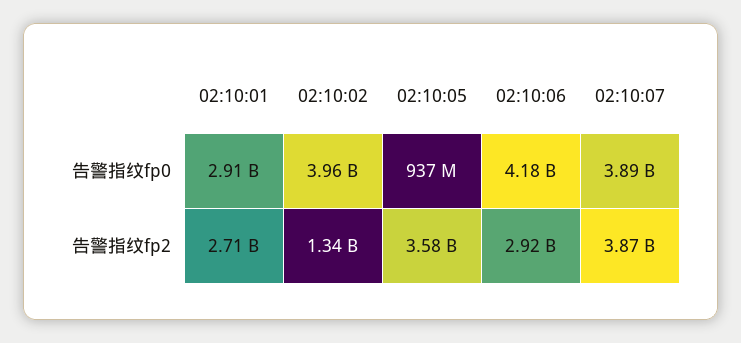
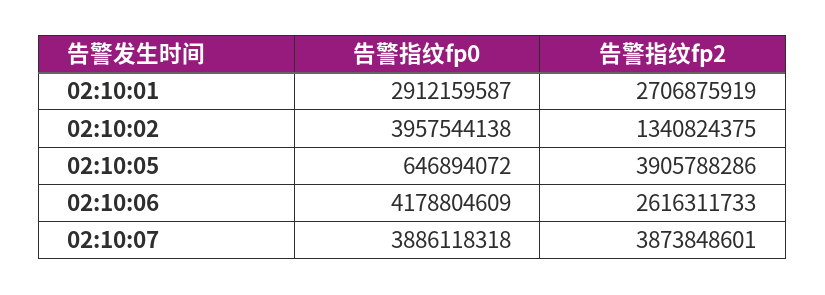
  {
    "02:10:01": {
      "告警指纹fp0": 2912159587,
      "告警指纹fp2": 2706875919
    },
    "02:10:02": {
      "告警指纹fp0": 3957544138,
      "告警指纹fp2": 1340824375
    },
    "02:10:05": {
-     "告警指纹fp0": 937000000,
+     "告警指纹fp0": 646894072,
-     "告警指纹fp2": 3580000000
+     "告警指纹fp2": 3905788286
    },
    "02:10:06": {
      "告警指纹fp0": 4178804609,
-     "告警指纹fp2": 2920000000
+     "告警指纹fp2": 2616311733
    },
    "02:10:07": {
      "告警指纹fp0": 3886118318,
      "告警指纹fp2": 3873848601
    }
  }

